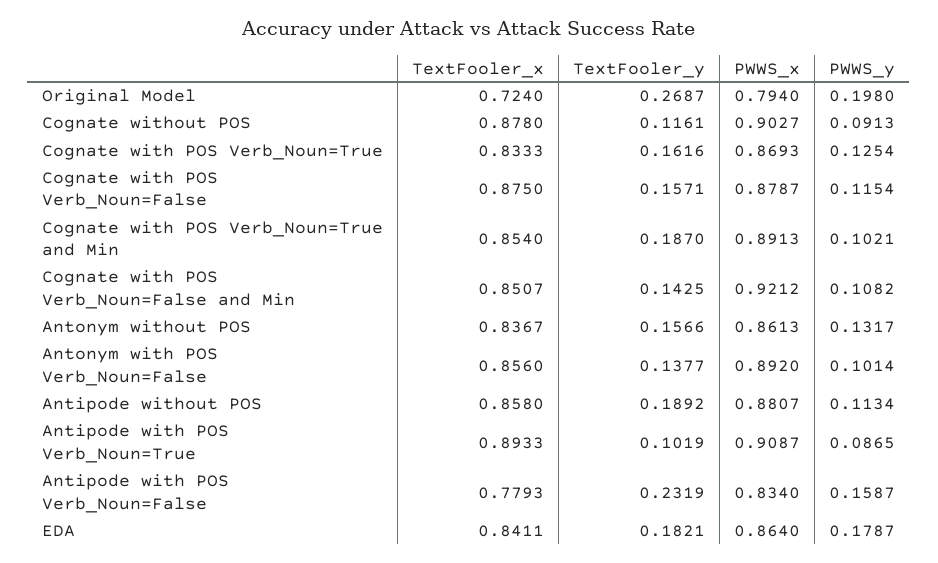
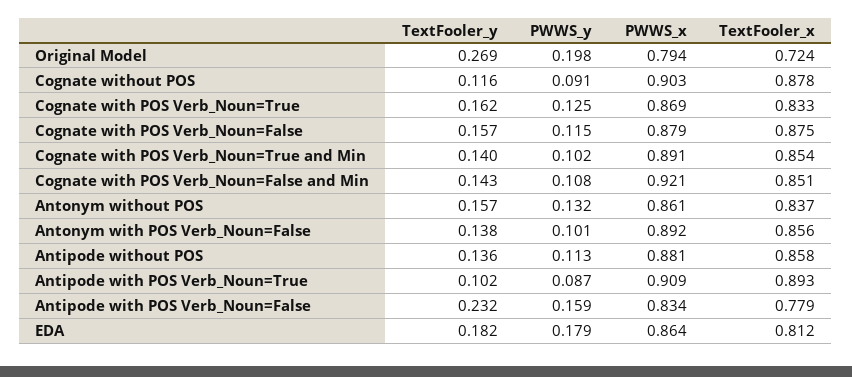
  {
    "TextFooler_x": {
      "Original Model": 0.724,
      "Cognate without POS": 0.878,
      "Cognate with POS Verb_Noun=True": 0.8333,
      "Cognate with POS Verb_Noun=False": 0.875,
      "Cognate with POS Verb_Noun=True and Min": 0.854,
      "Cognate with POS Verb_Noun=False and Min": 0.8507,
      "Antonym without POS": 0.8367,
      "Antonym with POS Verb_Noun=False": 0.856,
      "Antipode without POS": 0.858,
      "Antipode with POS Verb_Noun=True": 0.8933,
      "Antipode with POS Verb_Noun=False": 0.7793,
-     "EDA": 0.8411
+     "EDA": 0.812
    },
    "TextFooler_y": {
      "Original Model": 0.2687,
      "Cognate without POS": 0.1161,
      "Cognate with POS Verb_Noun=True": 0.1616,
      "Cognate with POS Verb_Noun=False": 0.1571,
-     "Cognate with POS Verb_Noun=True and Min": 0.187,
+     "Cognate with POS Verb_Noun=True and Min": 0.14,
      "Cognate with POS Verb_Noun=False and Min": 0.1425,
      "Antonym without POS": 0.1566,
      "Antonym with POS Verb_Noun=False": 0.1377,
-     "Antipode without POS": 0.1892,
+     "Antipode without POS": 0.136,
      "Antipode with POS Verb_Noun=True": 0.1019,
      "Antipode with POS Verb_Noun=False": 0.2319,
      "EDA": 0.1821
    },
    "PWWS_x": {
      "Original Model": 0.794,
      "Cognate without POS": 0.9027,
      "Cognate with POS Verb_Noun=True": 0.8693,
      "Cognate with POS Verb_Noun=False": 0.8787,
      "Cognate with POS Verb_Noun=True and Min": 0.8913,
      "Cognate with POS Verb_Noun=False and Min": 0.9212,
      "Antonym without POS": 0.8613,
      "Antonym with POS Verb_Noun=False": 0.892,
      "Antipode without POS": 0.8807,
      "Antipode with POS Verb_Noun=True": 0.9087,
      "Antipode with POS Verb_Noun=False": 0.834,
      "EDA": 0.864
    },
    "PWWS_y": {
      "Original Model": 0.198,
      "Cognate without POS": 0.0913,
      "Cognate with POS Verb_Noun=True": 0.1254,
      "Cognate with POS Verb_Noun=False": 0.1154,
      "Cognate with POS Verb_Noun=True and Min": 0.1021,
      "Cognate with POS Verb_Noun=False and Min": 0.1082,
      "Antonym without POS": 0.1317,
      "Antonym with POS Verb_Noun=False": 0.1014,
      "Antipode without POS": 0.1134,
      "Antipode with POS Verb_Noun=True": 0.0865,
      "Antipode with POS Verb_Noun=False": 0.1587,
      "EDA": 0.1787
    }
  }

